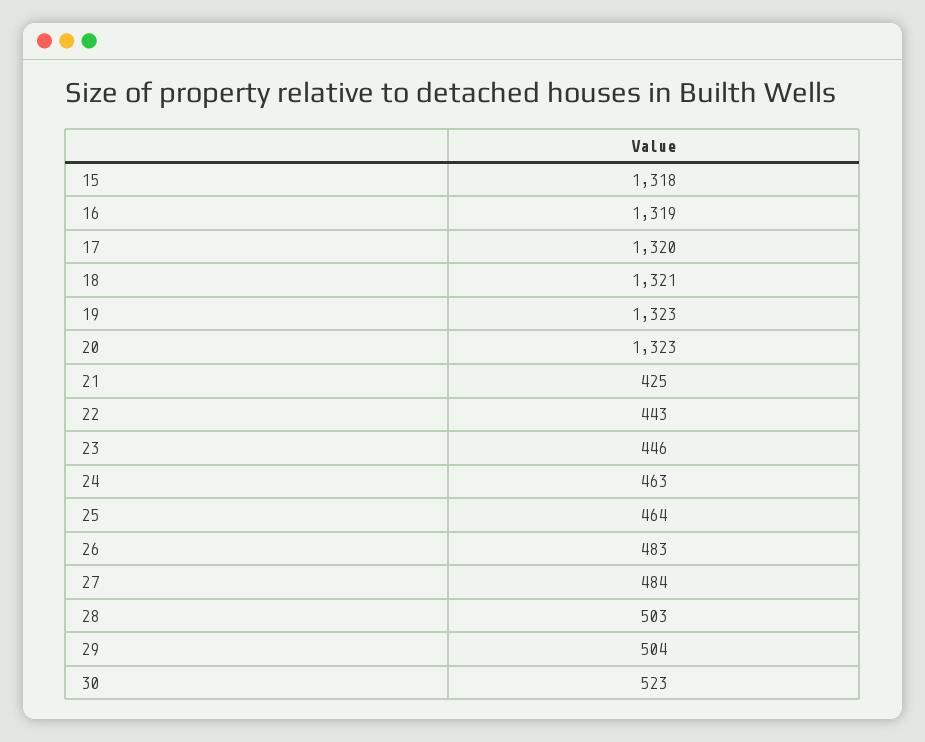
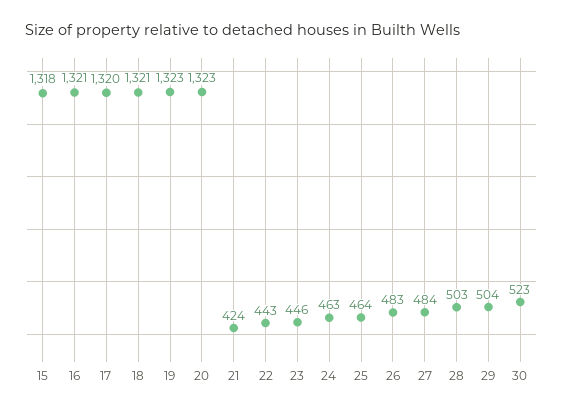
  {
    "15": 1318,
-   "16": 1319,
+   "16": 1321,
    "17": 1320,
    "18": 1321,
    "19": 1323,
    "20": 1323,
-   "21": 425,
+   "21": 424,
    "22": 443,
    "23": 446,
    "24": 463,
    "25": 464,
    "26": 483,
    "27": 484,
    "28": 503,
    "29": 504,
    "30": 523
  }

